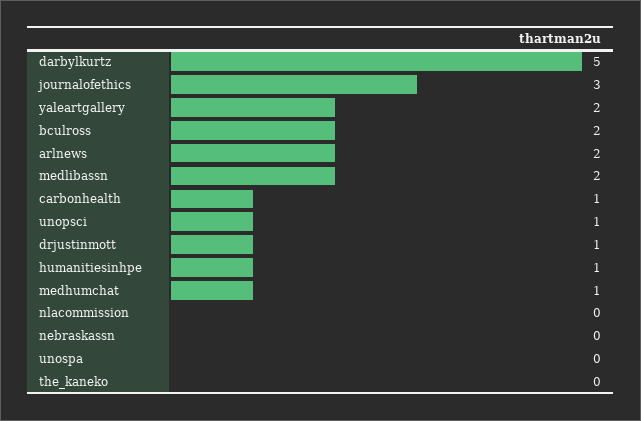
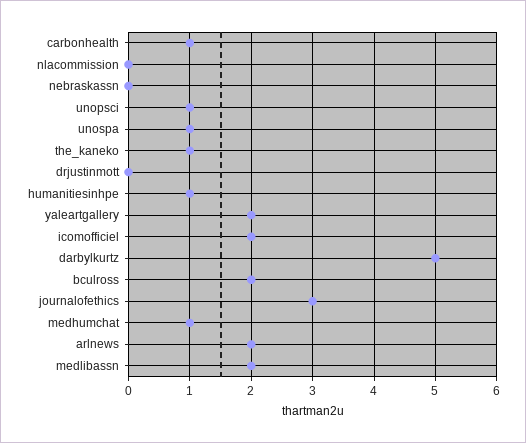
  {
    "darbylkurtz": 5,
    "journalofethics": 3,
    "yaleartgallery": 2,
    "bculross": 2,
    "arlnews": 2,
    "medlibassn": 2,
    "carbonhealth": 1,
    "unopsci": 1,
-   "drjustinmott": 1,
+   "drjustinmott": 0,
    "humanitiesinhpe": 1,
    "medhumchat": 1,
    "nlacommission": 0,
    "nebraskassn": 0,
-   "unospa": 0,
+   "unospa": 1,
-   "the_kaneko": 0
+   "the_kaneko": 1,
+   "icomofficiel": 2
  }

